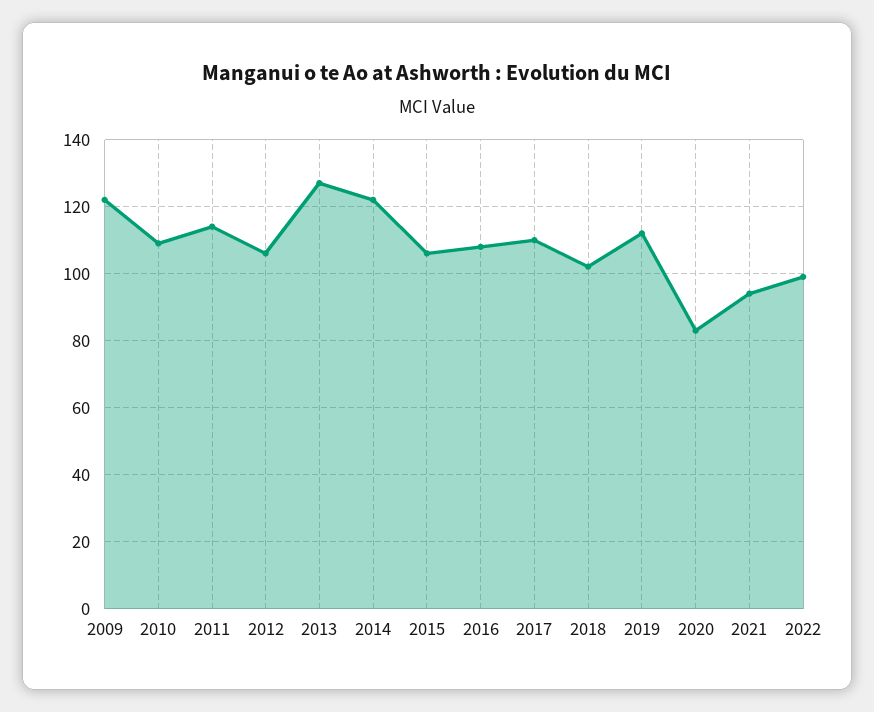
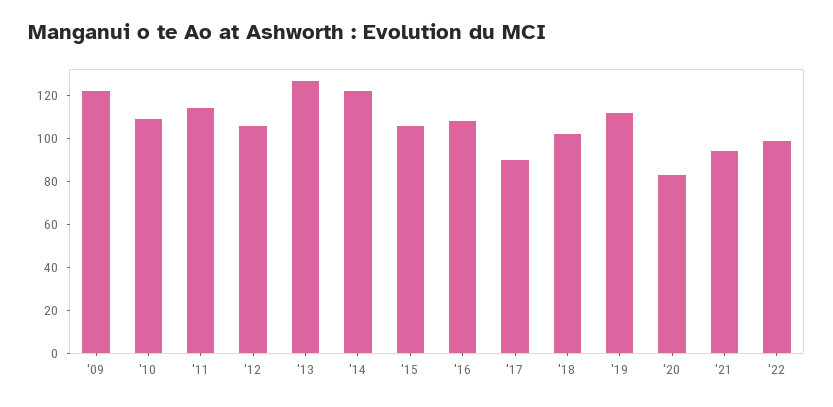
  {
    "2009": 122,
    "2010": 110,
    "2011": 114,
    "2012": 106,
    "2013": 128,
    "2014": 122,
    "2015": 106,
    "2016": 108,
-   "2017": 110,
+   "2017": 90,
    "2018": 102,
    "2019": 112,
    "2020": 84,
    "2021": 94,
    "2022": 100
  }

